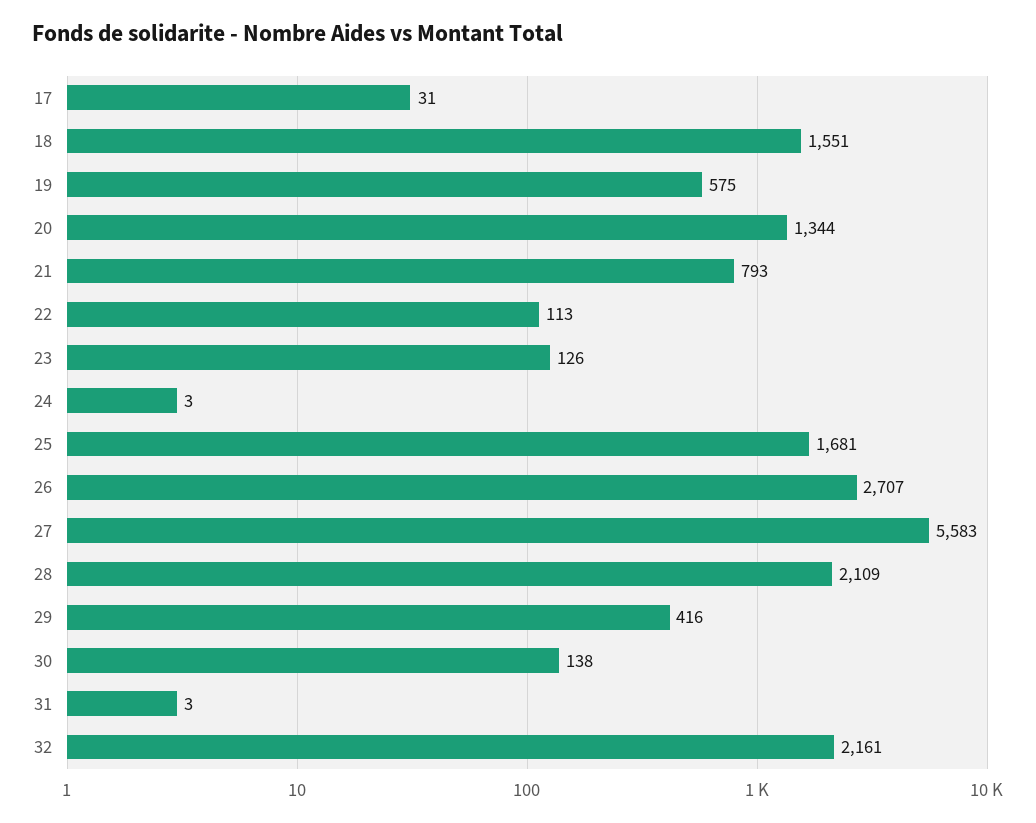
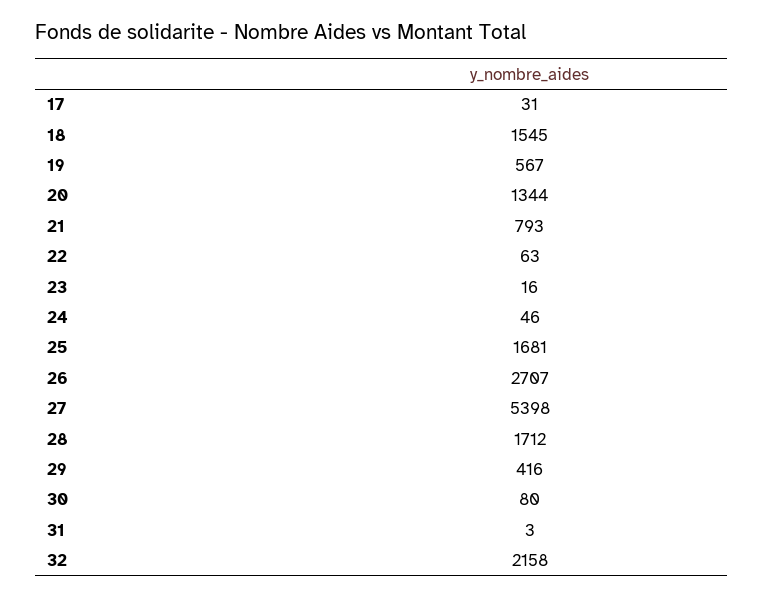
  {
    "17": 31,
-   "18": 1551,
+   "18": 1545,
-   "19": 575,
+   "19": 567,
    "20": 1344,
    "21": 793,
-   "22": 113,
+   "22": 63,
-   "23": 126,
+   "23": 16,
-   "24": 3,
+   "24": 46,
    "25": 1681,
    "26": 2707,
-   "27": 5583,
+   "27": 5398,
-   "28": 2109,
+   "28": 1712,
    "29": 416,
-   "30": 138,
+   "30": 80,
    "31": 3,
-   "32": 2161
+   "32": 2158
  }

